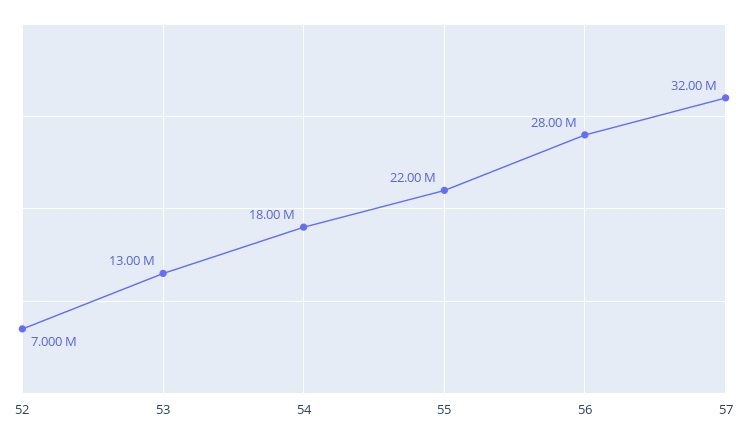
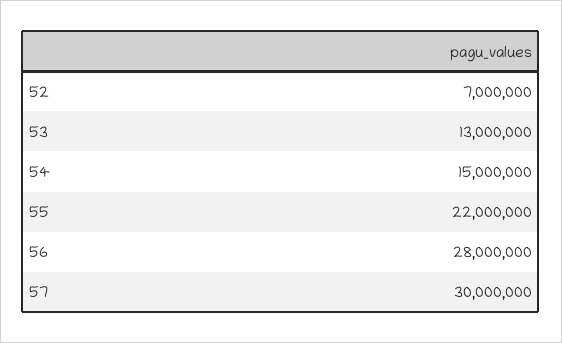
  {
    "52": 7000000,
    "53": 13000000,
-   "54": 18000000,
+   "54": 15000000,
    "55": 22000000,
    "56": 28000000,
-   "57": 32000000
+   "57": 30000000
  }

